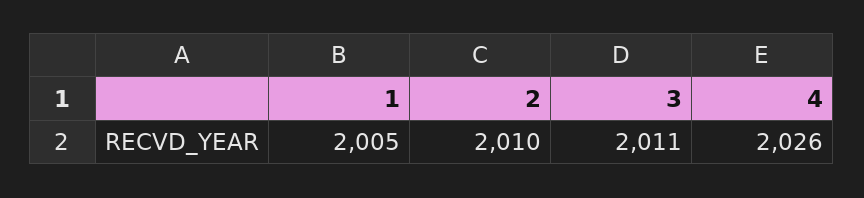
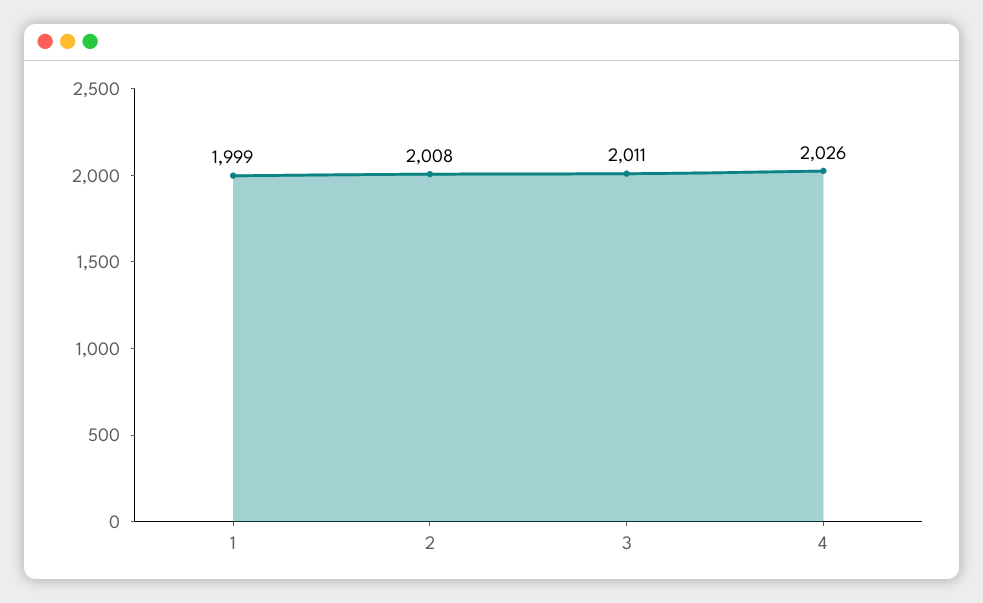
  {
-   "1": 2005,
+   "1": 1999,
-   "2": 2010,
+   "2": 2008,
    "3": 2011,
    "4": 2026
  }

